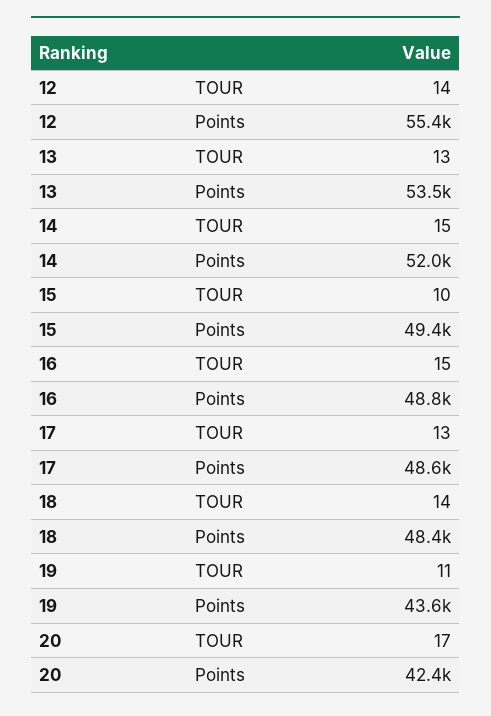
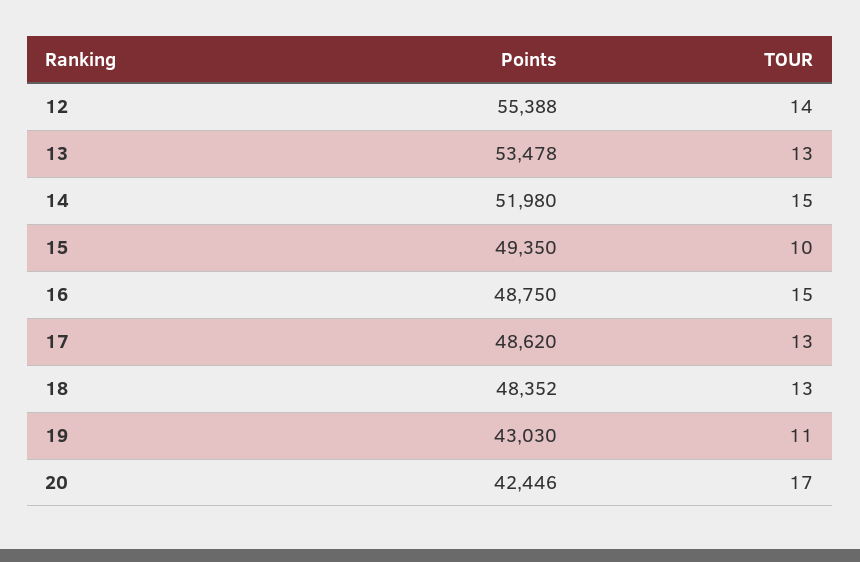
  {
    "12": {
      "TOUR": 14,
      "Points": 55388
    },
    "13": {
      "TOUR": 13,
      "Points": 53478
    },
    "14": {
      "TOUR": 15,
      "Points": 51980
    },
    "15": {
      "TOUR": 10,
      "Points": 49350
    },
    "16": {
      "TOUR": 15,
      "Points": 48750
    },
    "17": {
      "TOUR": 13,
      "Points": 48620
    },
    "18": {
-     "TOUR": 14,
+     "TOUR": 13,
      "Points": 48352
    },
    "19": {
      "TOUR": 11,
-     "Points": 43600
+     "Points": 43030
    },
    "20": {
      "TOUR": 17,
      "Points": 42446
    }
  }

